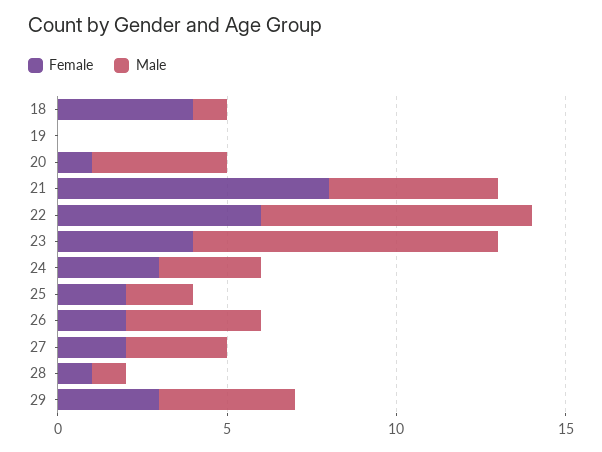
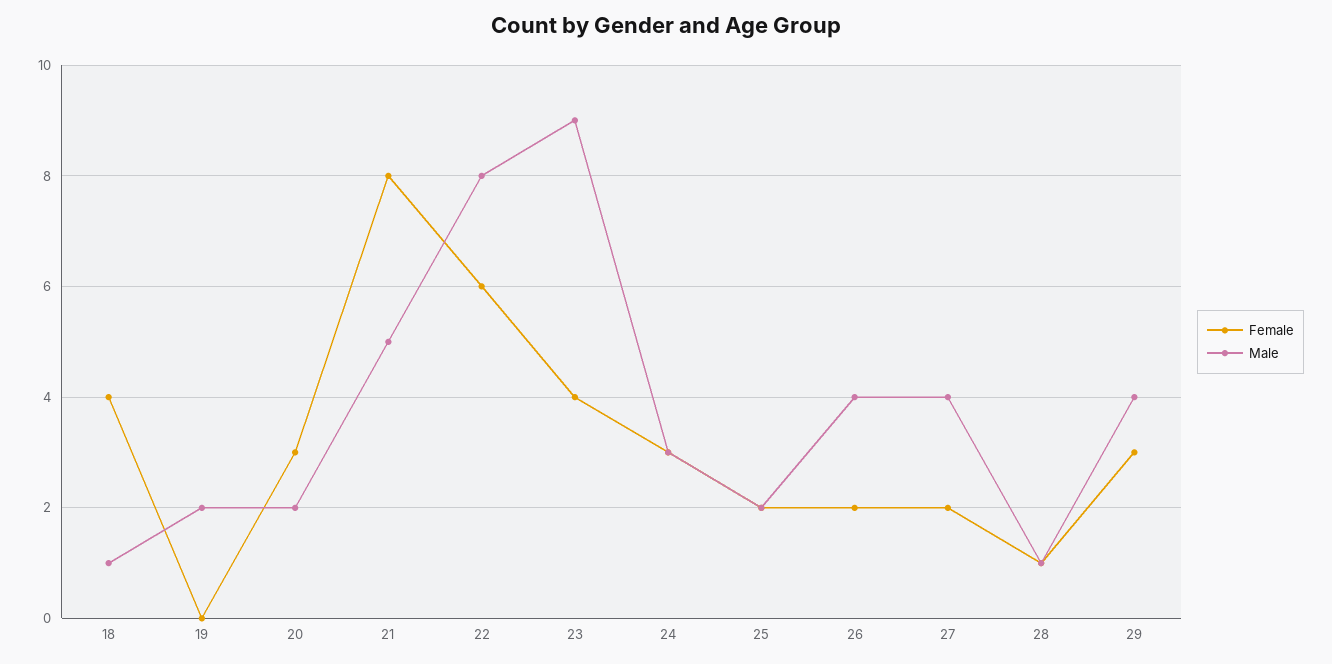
  {
    "Female": {
      "18": 4,
      "19": 0,
-     "20": 1,
+     "20": 3,
      "21": 8,
      "22": 6,
      "23": 4,
      "24": 3,
      "25": 2,
      "26": 2,
      "27": 2,
      "28": 1,
      "29": 3
    },
    "Male": {
      "18": 1,
-     "19": 0,
+     "19": 2,
-     "20": 4,
+     "20": 2,
      "21": 5,
      "22": 8,
      "23": 9,
      "24": 3,
      "25": 2,
      "26": 4,
-     "27": 3,
+     "27": 4,
      "28": 1,
      "29": 4
    }
  }

